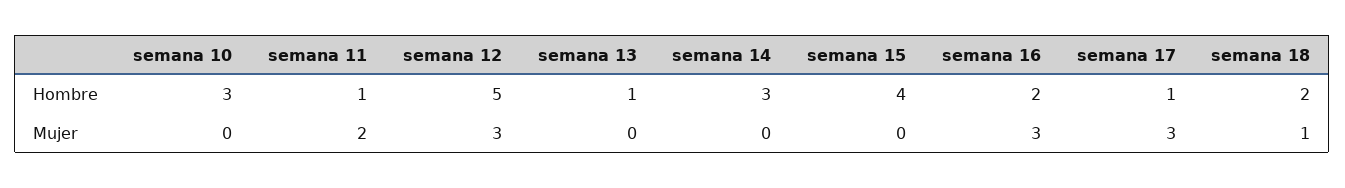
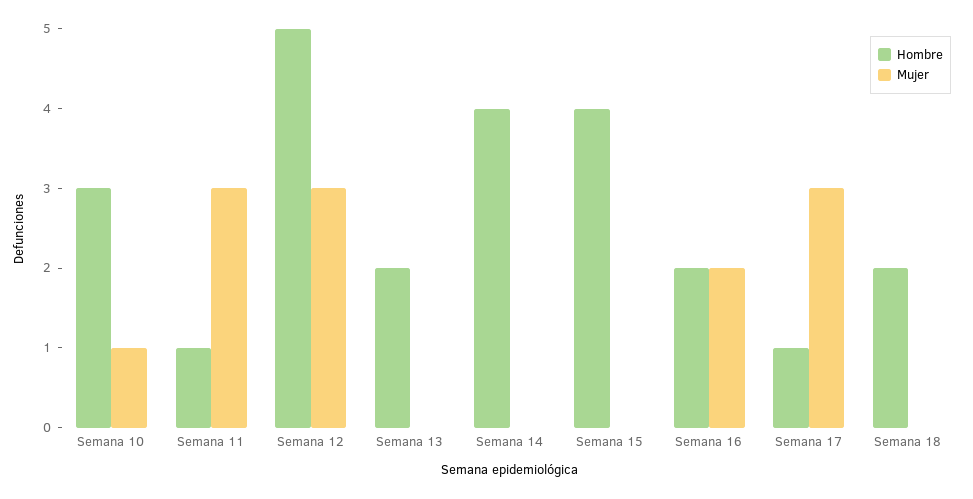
  {
    "Hombre": {
      "semana 10": 3,
      "semana 11": 1,
      "semana 12": 5,
-     "semana 13": 1,
+     "semana 13": 2,
-     "semana 14": 3,
+     "semana 14": 4,
      "semana 15": 4,
      "semana 16": 2,
      "semana 17": 1,
      "semana 18": 2
    },
    "Mujer": {
-     "semana 10": 0,
+     "semana 10": 1,
-     "semana 11": 2,
+     "semana 11": 3,
      "semana 12": 3,
      "semana 13": 0,
      "semana 14": 0,
      "semana 15": 0,
-     "semana 16": 3,
+     "semana 16": 2,
      "semana 17": 3,
-     "semana 18": 1
+     "semana 18": 0
    }
  }

